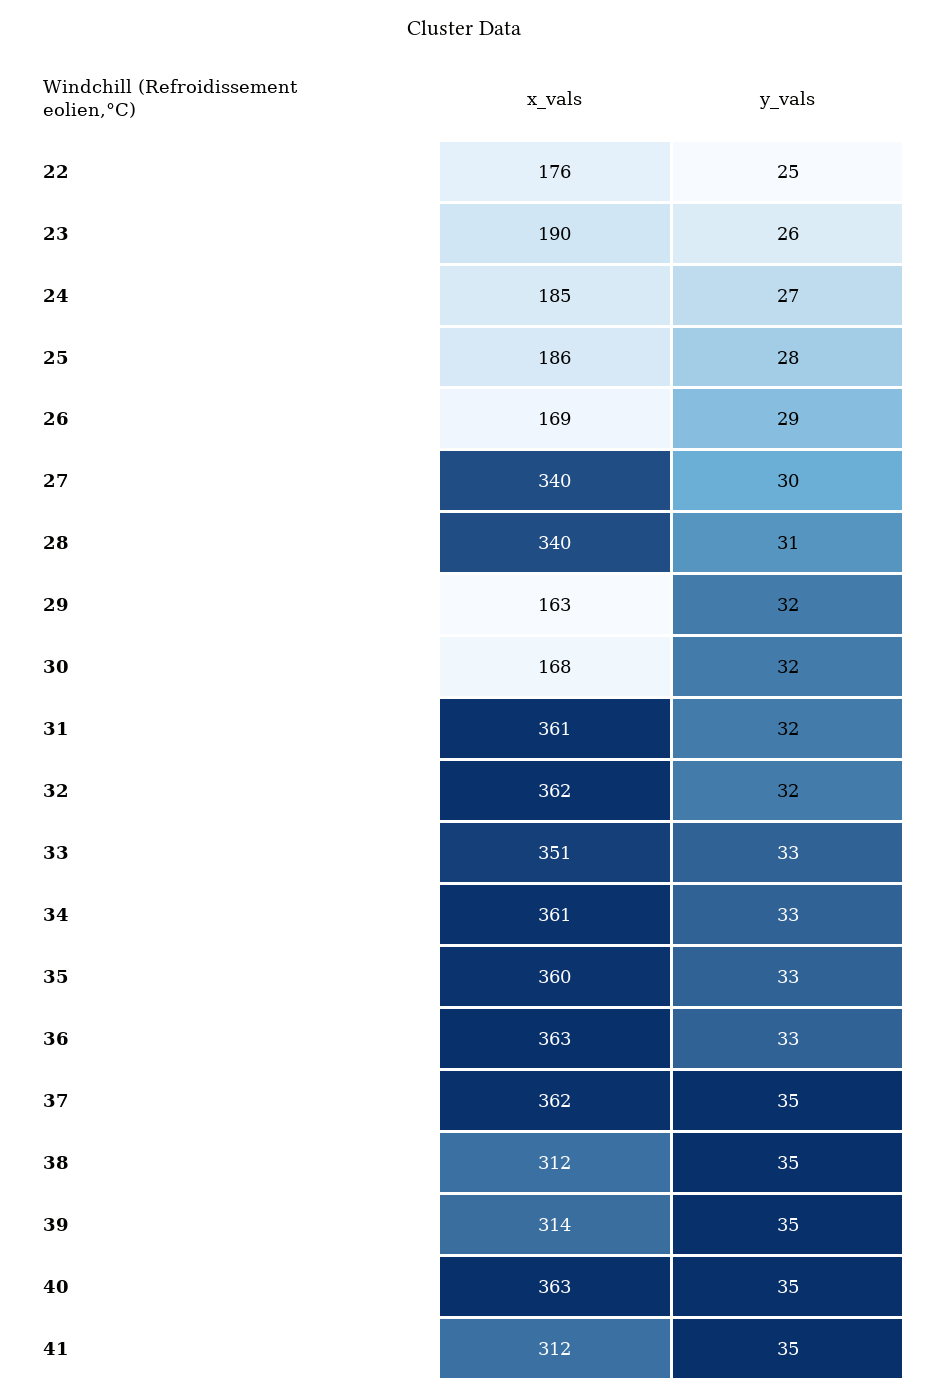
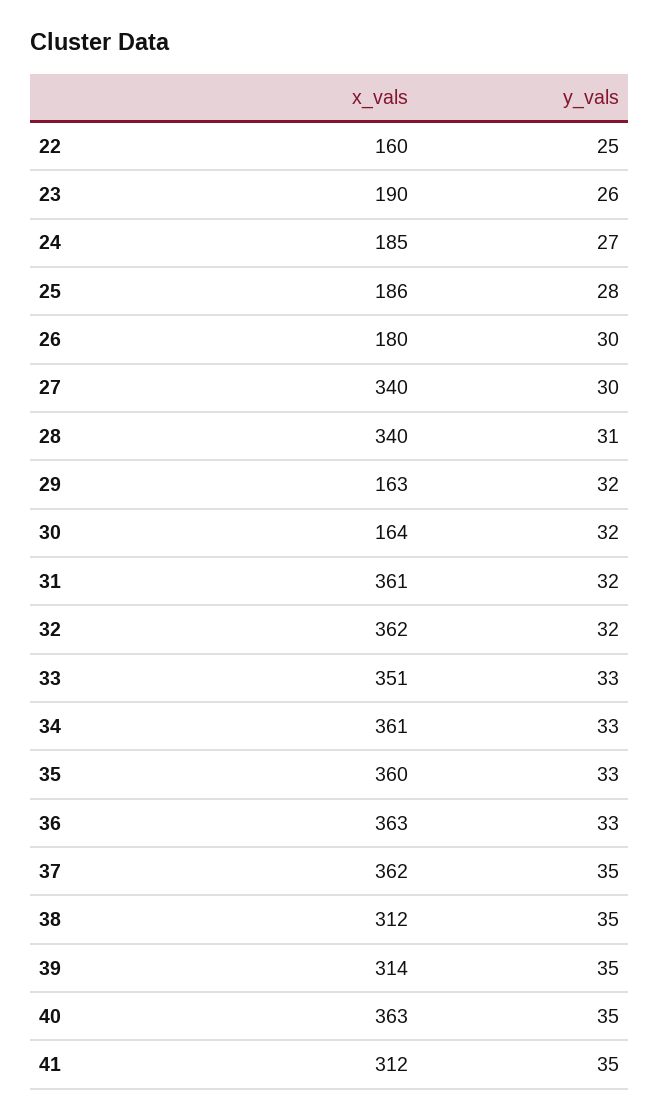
  {
    "x_vals": {
-     "22": 176,
+     "22": 160,
      "23": 190,
      "24": 185,
      "25": 186,
-     "26": 169,
+     "26": 180,
      "27": 340,
      "28": 340,
      "29": 163,
-     "30": 168,
+     "30": 164,
      "31": 361,
      "32": 362,
      "33": 351,
      "34": 361,
      "35": 360,
      "36": 363,
      "37": 362,
      "38": 312,
      "39": 314,
      "40": 363,
      "41": 312
    },
    "y_vals": {
      "22": 25,
      "23": 26,
      "24": 27,
      "25": 28,
-     "26": 29,
+     "26": 30,
      "27": 30,
      "28": 31,
      "29": 32,
      "30": 32,
      "31": 32,
      "32": 32,
      "33": 33,
      "34": 33,
      "35": 33,
      "36": 33,
      "37": 35,
      "38": 35,
      "39": 35,
      "40": 35,
      "41": 35
    }
  }

